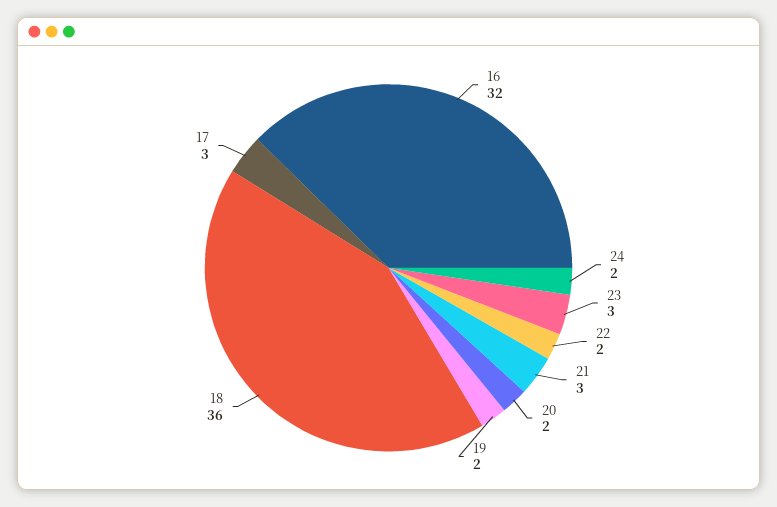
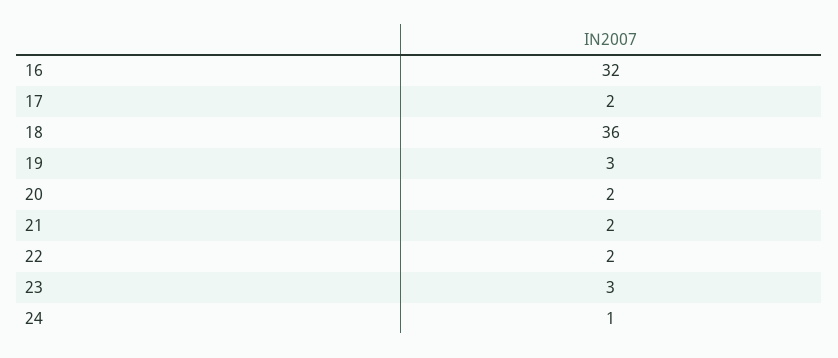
  {
    "16": 32,
-   "24": 2,
+   "24": 1,
    "23": 3,
    "22": 2,
-   "21": 3,
+   "21": 2,
    "20": 2,
-   "19": 2,
+   "19": 3,
    "18": 36,
-   "17": 3
+   "17": 2
  }

